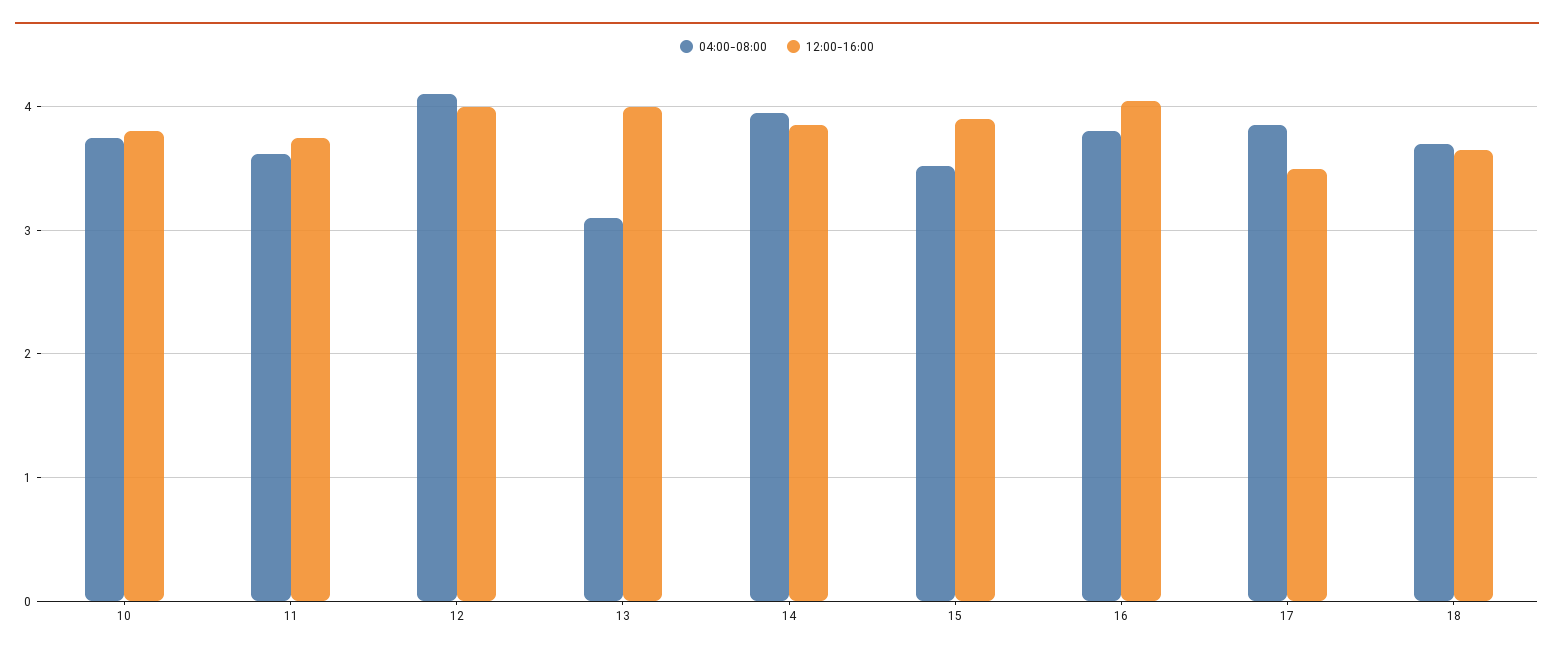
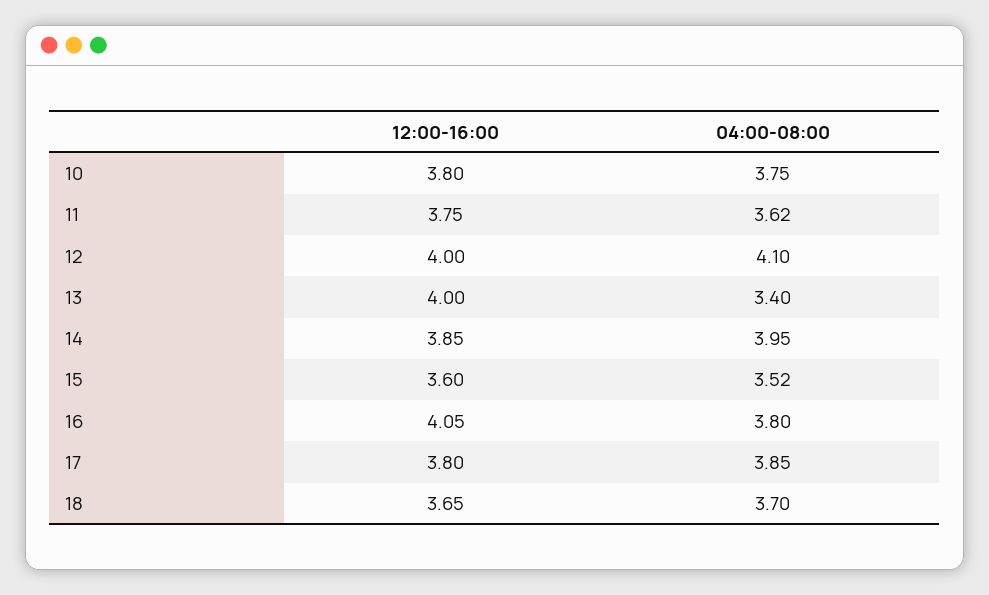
  {
    "04:00-08:00": {
      "10": 3.75,
      "11": 3.62,
      "12": 4.1,
-     "13": 3.1,
+     "13": 3.4,
      "14": 3.95,
      "15": 3.52,
      "16": 3.8,
      "17": 3.85,
      "18": 3.7
    },
    "12:00-16:00": {
      "10": 3.8,
      "11": 3.75,
      "12": 4,
      "13": 4,
      "14": 3.85,
-     "15": 3.9,
+     "15": 3.6,
      "16": 4.05,
-     "17": 3.5,
+     "17": 3.8,
      "18": 3.65
    }
  }

